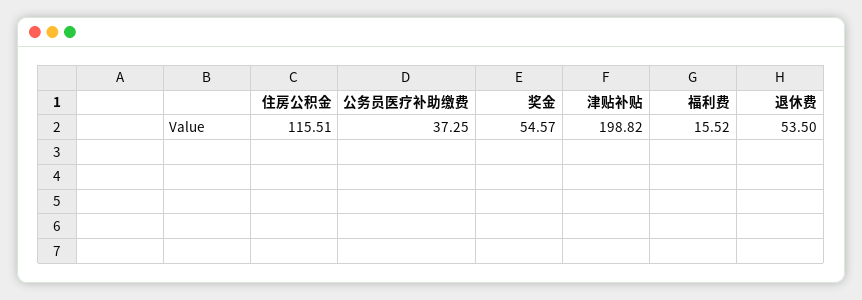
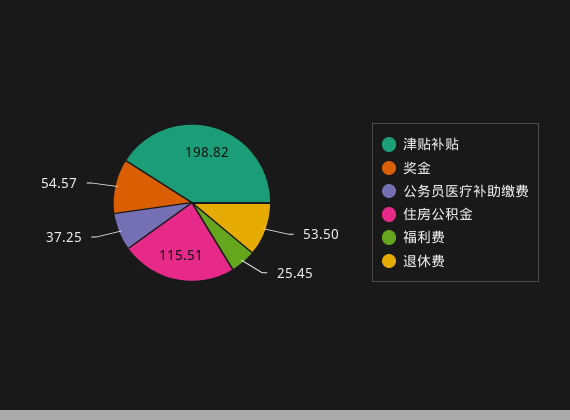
  {
    "住房公积金": 115.51,
    "公务员医疗补助缴费": 37.25,
    "奖金": 54.57,
    "津贴补贴": 198.82,
-   "福利费": 15.52,
+   "福利费": 25.45,
    "退休费": 53.5
  }

